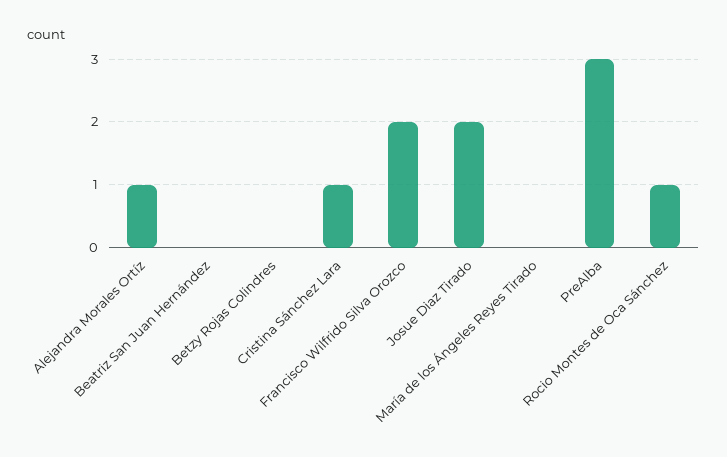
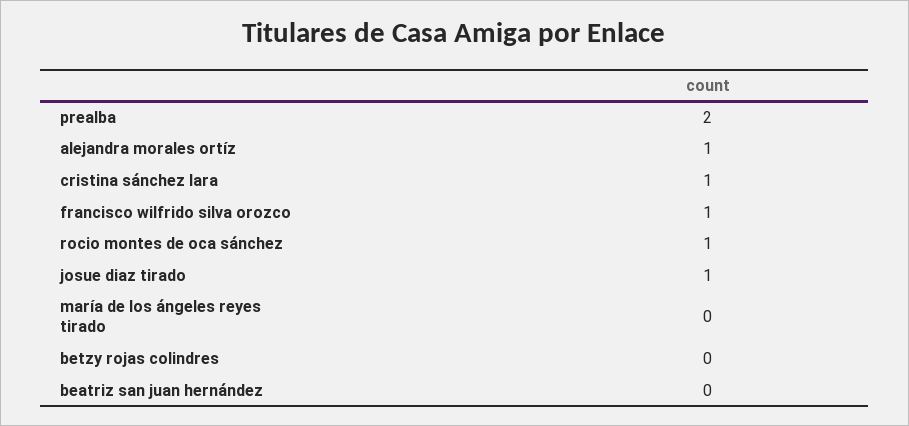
  {
    "Alejandra Morales Ortíz": 1,
    "Beatriz San Juan Hernández": 0,
    "Betzy Rojas Colindres": 0,
    "Cristina Sánchez Lara": 1,
-   "Francisco Wilfrido Silva Orozco": 2,
+   "Francisco Wilfrido Silva Orozco": 1,
-   "Josue Diaz Tirado": 2,
+   "Josue Diaz Tirado": 1,
    "María de los Ángeles Reyes Tirado": 0,
-   "PreAlba": 3,
+   "PreAlba": 2,
    "Rocio Montes de Oca Sánchez": 1
  }

